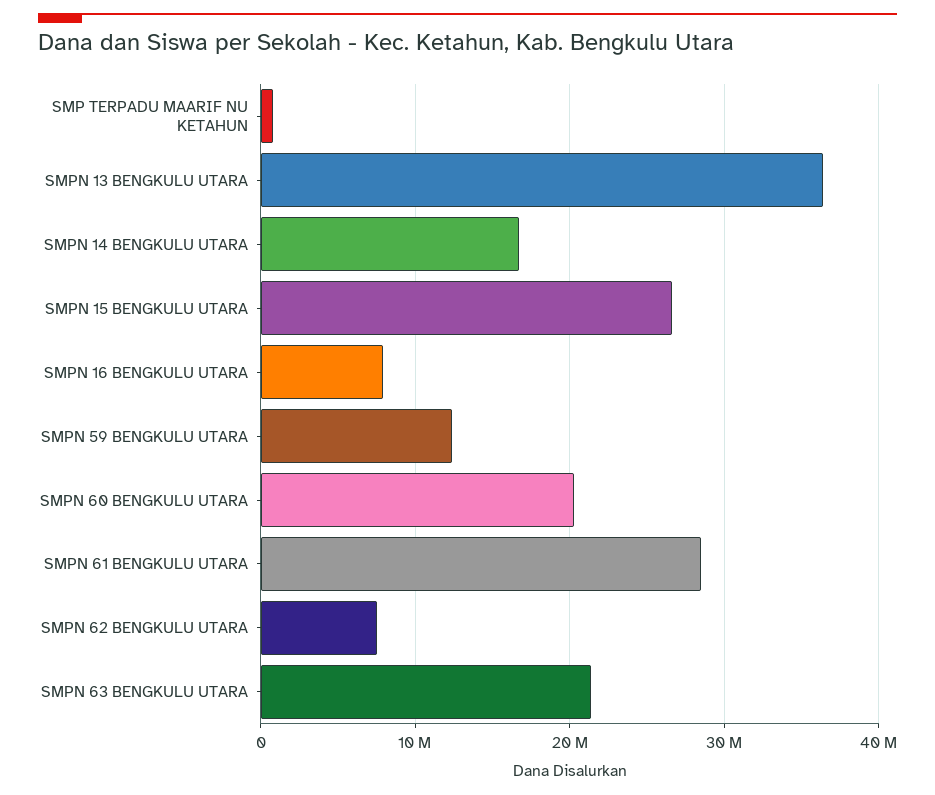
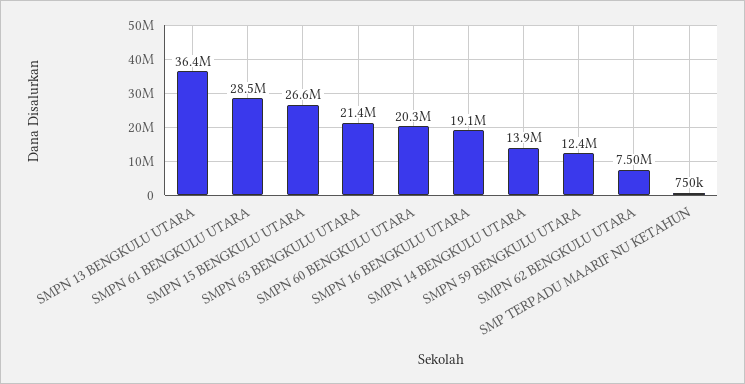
  {
    "SMP TERPADU MAARIF NU KETAHUN": 750000,
    "SMPN 13 BENGKULU UTARA": 36400000,
-   "SMPN 14 BENGKULU UTARA": 17000000,
+   "SMPN 14 BENGKULU UTARA": 13900000,
    "SMPN 15 BENGKULU UTARA": 26600000,
-   "SMPN 16 BENGKULU UTARA": 8000000,
+   "SMPN 16 BENGKULU UTARA": 19100000,
    "SMPN 59 BENGKULU UTARA": 12400000,
    "SMPN 60 BENGKULU UTARA": 20300000,
    "SMPN 61 BENGKULU UTARA": 28500000,
    "SMPN 62 BENGKULU UTARA": 7500000,
    "SMPN 63 BENGKULU UTARA": 21400000
  }

